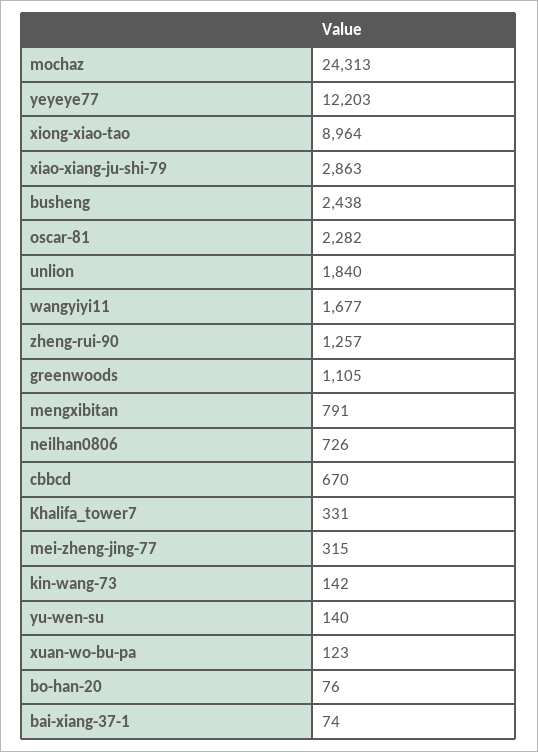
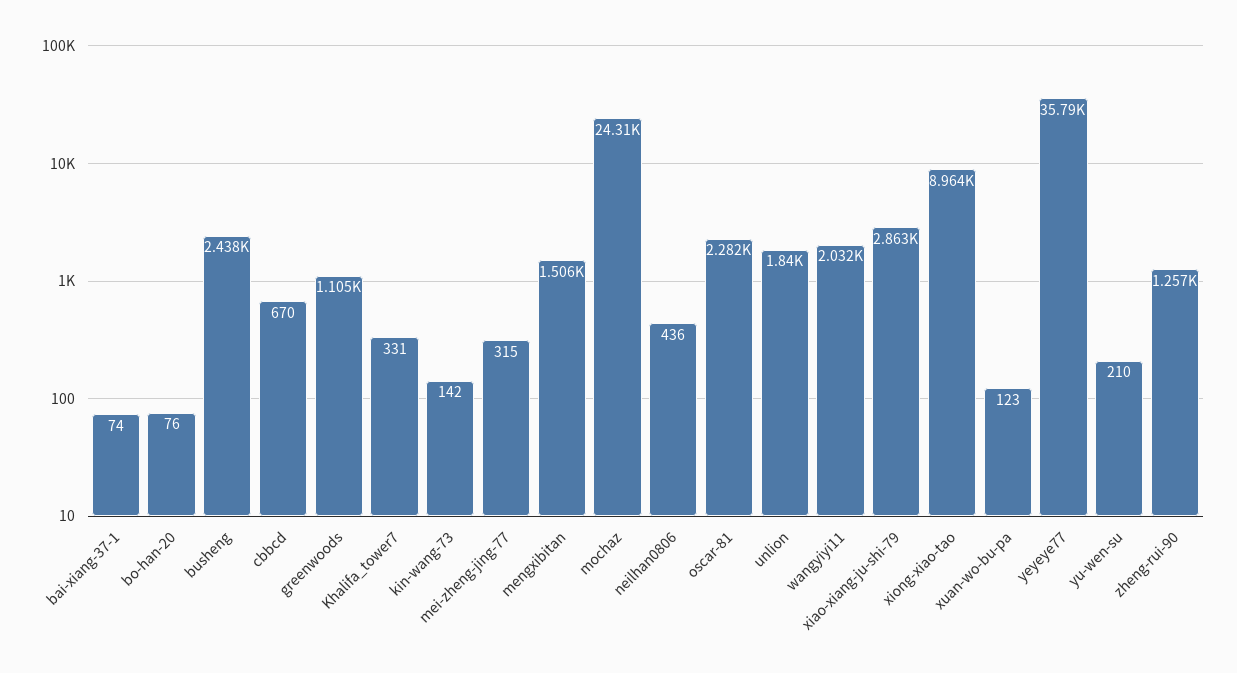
  {
    "mochaz": 24313,
-   "yeyeye77": 12203,
+   "yeyeye77": 35790,
    "xiong-xiao-tao": 8964,
    "xiao-xiang-ju-shi-79": 2863,
    "busheng": 2438,
    "oscar-81": 2282,
    "unlion": 1840,
-   "wangyiyi11": 1677,
+   "wangyiyi11": 2032,
    "zheng-rui-90": 1257,
    "greenwoods": 1105,
-   "mengxibitan": 791,
+   "mengxibitan": 1506,
-   "neilhan0806": 726,
+   "neilhan0806": 436,
    "cbbcd": 670,
    "Khalifa_tower7": 331,
    "mei-zheng-jing-77": 315,
    "kin-wang-73": 142,
-   "yu-wen-su": 140,
+   "yu-wen-su": 210,
    "xuan-wo-bu-pa": 123,
    "bo-han-20": 76,
    "bai-xiang-37-1": 74
  }

